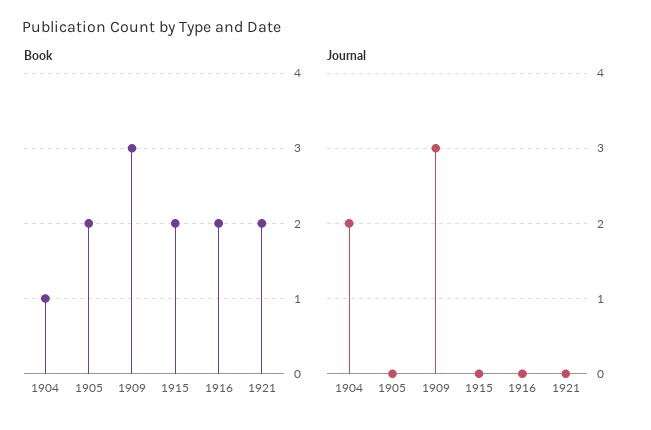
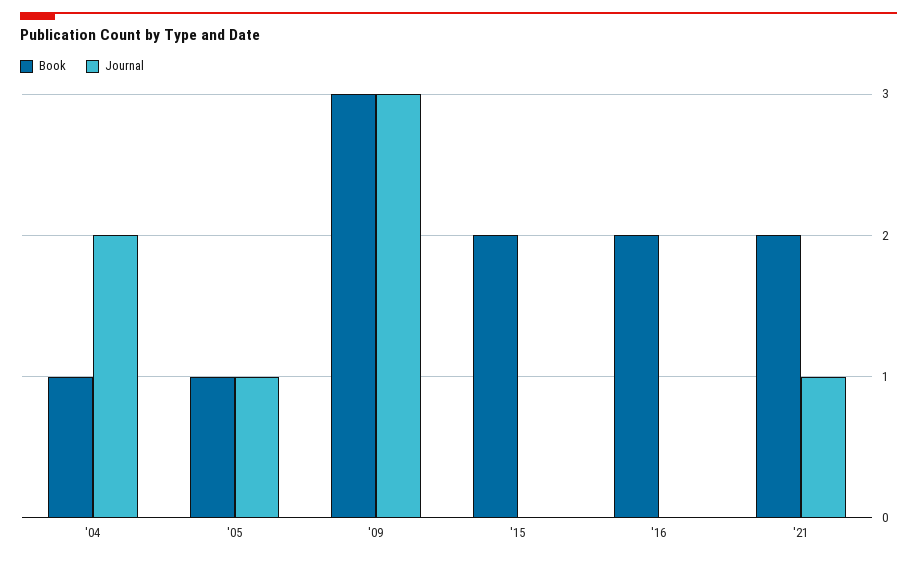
  {
    "Book": {
      "1904": 1,
-     "1905": 2,
+     "1905": 1,
      "1909": 3,
      "1915": 2,
      "1916": 2,
      "1921": 2
    },
    "Journal": {
      "1904": 2,
-     "1905": 0,
+     "1905": 1,
      "1909": 3,
      "1915": 0,
      "1916": 0,
-     "1921": 0
+     "1921": 1
    }
  }

